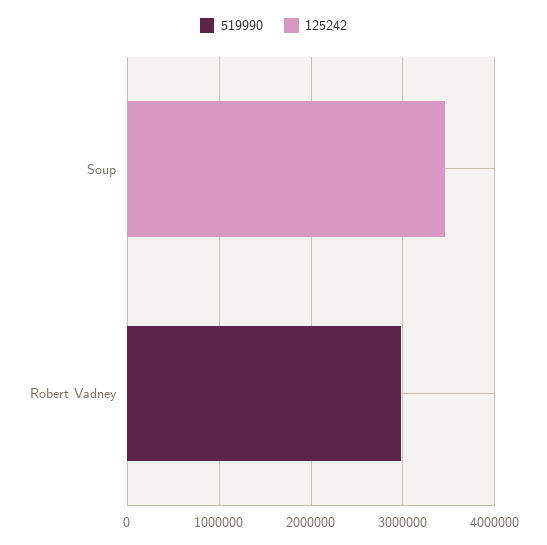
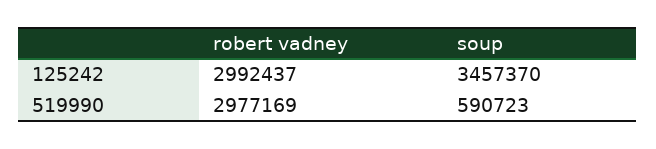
  {
    "519990": {
-     "Soup": 0,
+     "Soup": 590723,
      "Robert Vadney": 2977169
    },
    "125242": {
      "Soup": 3457370,
-     "Robert Vadney": 0
+     "Robert Vadney": 2992437
    }
  }

